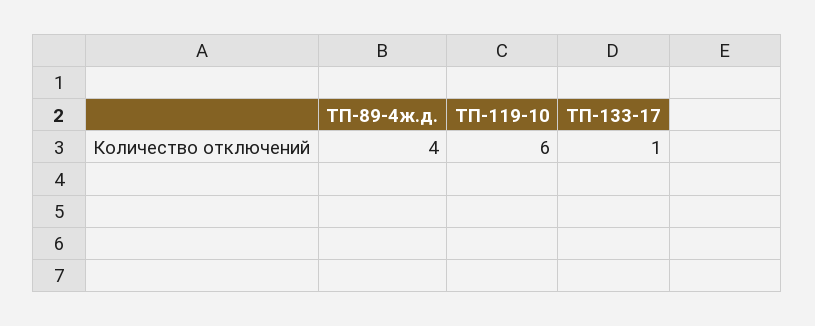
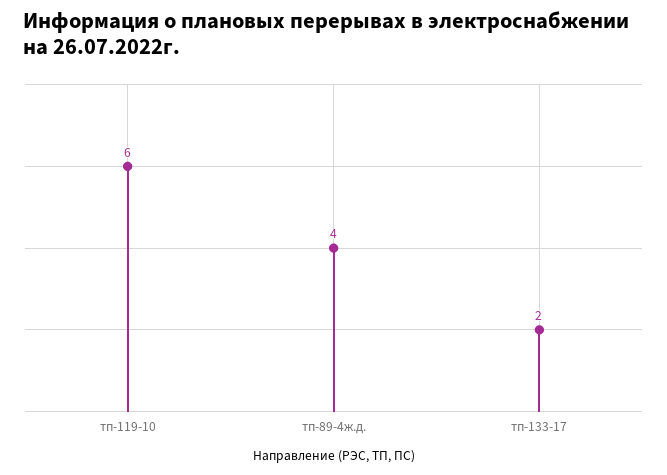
  {
    "ТП-89-4ж.д.": 4,
    "ТП-119-10": 6,
-   "ТП-133-17": 1
+   "ТП-133-17": 2
  }

